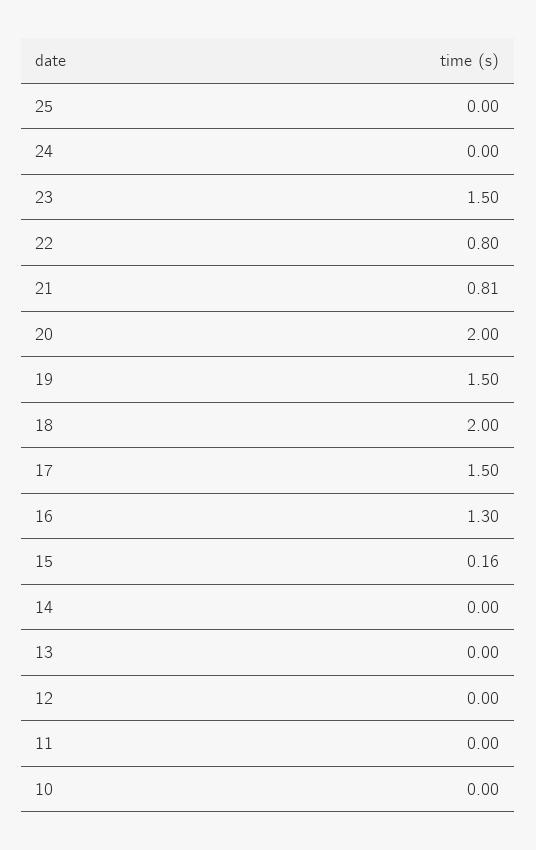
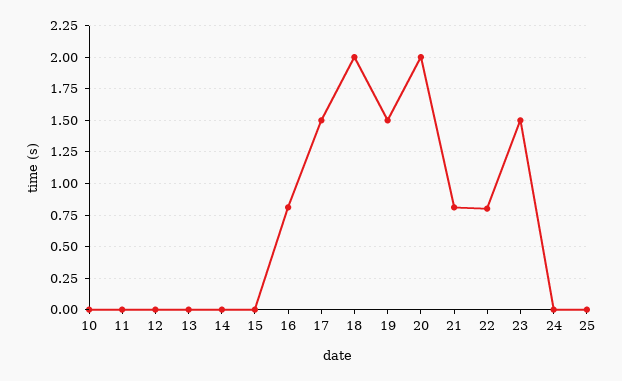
  {
    "25": 0,
    "24": 0,
    "23": 1.5,
    "22": 0.8,
    "21": 0.81,
    "20": 2,
    "19": 1.5,
    "18": 2,
    "17": 1.5,
-   "16": 1.3,
+   "16": 0.8,
-   "15": 0.16,
+   "15": 0,
    "14": 0,
    "13": 0,
    "12": 0,
    "11": 0,
    "10": 0
  }

